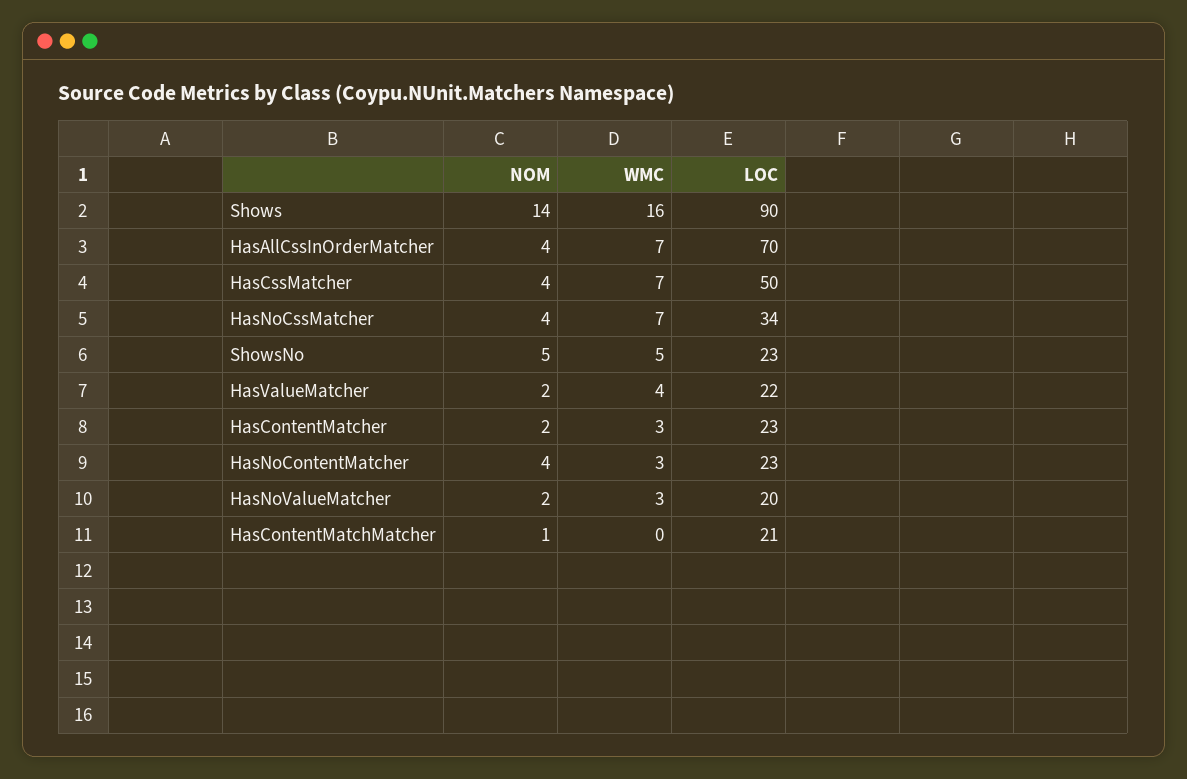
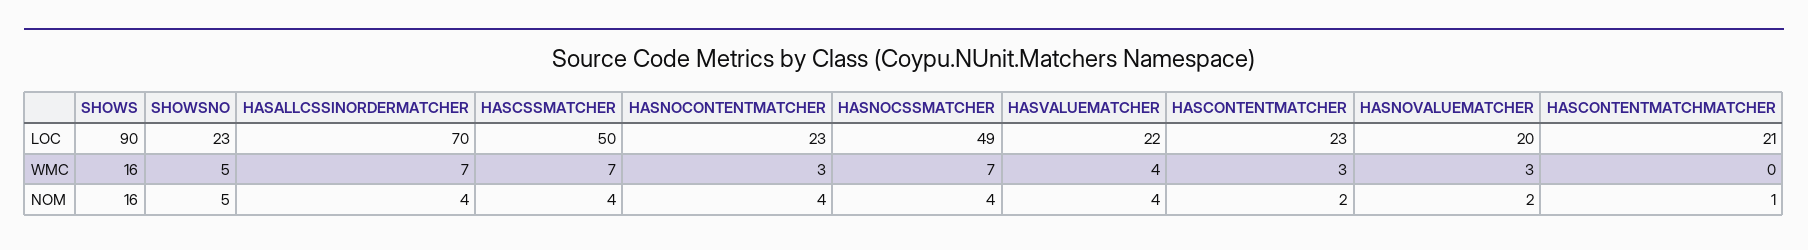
  {
    "NOM": {
-     "Shows": 14,
+     "Shows": 16,
      "HasAllCssInOrderMatcher": 4,
      "HasCssMatcher": 4,
      "HasNoCssMatcher": 4,
      "ShowsNo": 5,
-     "HasValueMatcher": 2,
+     "HasValueMatcher": 4,
      "HasContentMatcher": 2,
      "HasNoContentMatcher": 4,
      "HasNoValueMatcher": 2,
      "HasContentMatchMatcher": 1
    },
    "WMC": {
      "Shows": 16,
      "HasAllCssInOrderMatcher": 7,
      "HasCssMatcher": 7,
      "HasNoCssMatcher": 7,
      "ShowsNo": 5,
      "HasValueMatcher": 4,
      "HasContentMatcher": 3,
      "HasNoContentMatcher": 3,
      "HasNoValueMatcher": 3,
      "HasContentMatchMatcher": 0
    },
    "LOC": {
      "Shows": 90,
      "HasAllCssInOrderMatcher": 70,
      "HasCssMatcher": 50,
-     "HasNoCssMatcher": 34,
+     "HasNoCssMatcher": 49,
      "ShowsNo": 23,
      "HasValueMatcher": 22,
      "HasContentMatcher": 23,
      "HasNoContentMatcher": 23,
      "HasNoValueMatcher": 20,
      "HasContentMatchMatcher": 21
    }
  }

